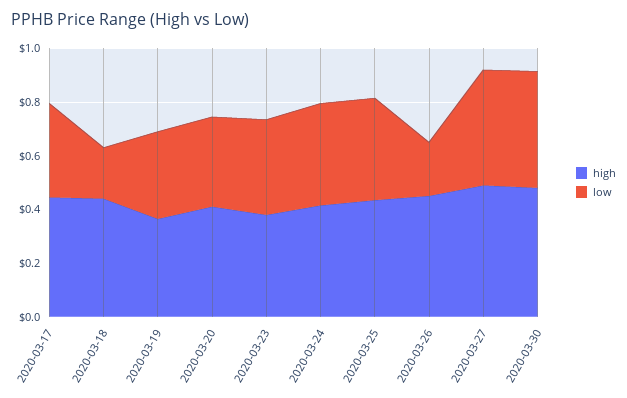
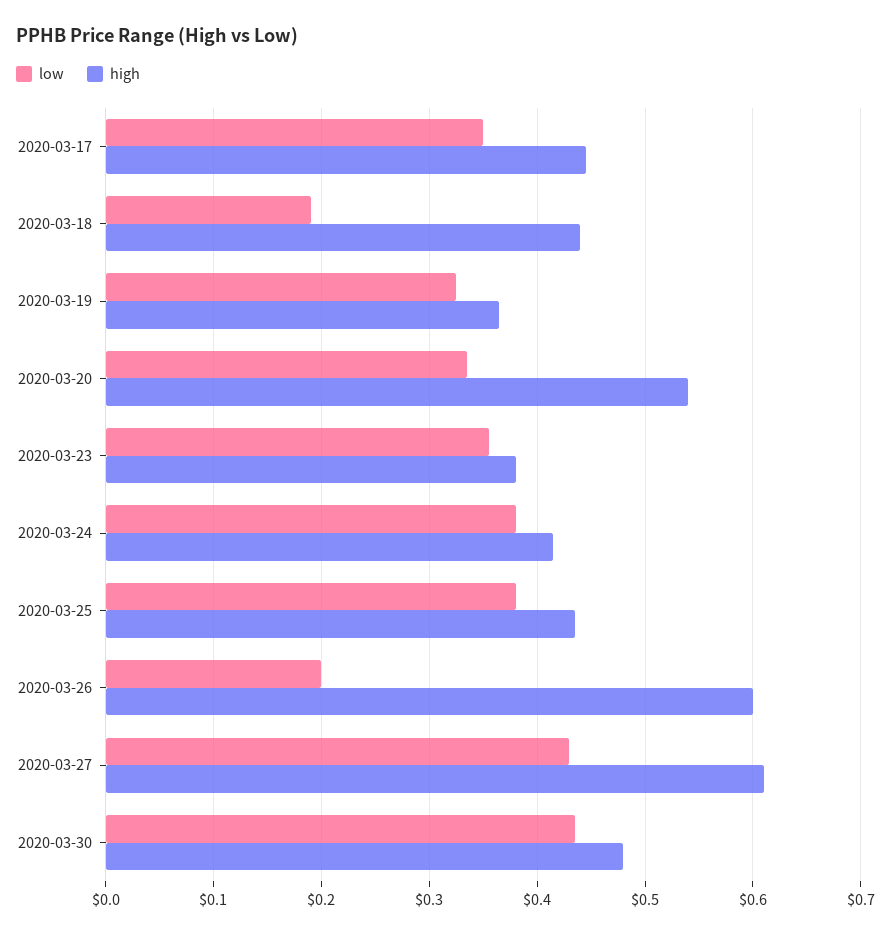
  {
    "high": {
      "2020-03-17": 0.45,
      "2020-03-18": 0.44,
      "2020-03-19": 0.37,
-     "2020-03-20": 0.4,
+     "2020-03-20": 0.54,
      "2020-03-23": 0.38,
      "2020-03-24": 0.42,
      "2020-03-25": 0.44,
-     "2020-03-26": 0.45,
+     "2020-03-26": 0.6,
-     "2020-03-27": 0.5,
+     "2020-03-27": 0.61,
      "2020-03-30": 0.48
    },
    "low": {
      "2020-03-17": 0.35,
      "2020-03-18": 0.19,
      "2020-03-19": 0.33,
      "2020-03-20": 0.34,
      "2020-03-23": 0.36,
      "2020-03-24": 0.38,
      "2020-03-25": 0.38,
      "2020-03-26": 0.2,
      "2020-03-27": 0.43,
      "2020-03-30": 0.44
    }
  }

